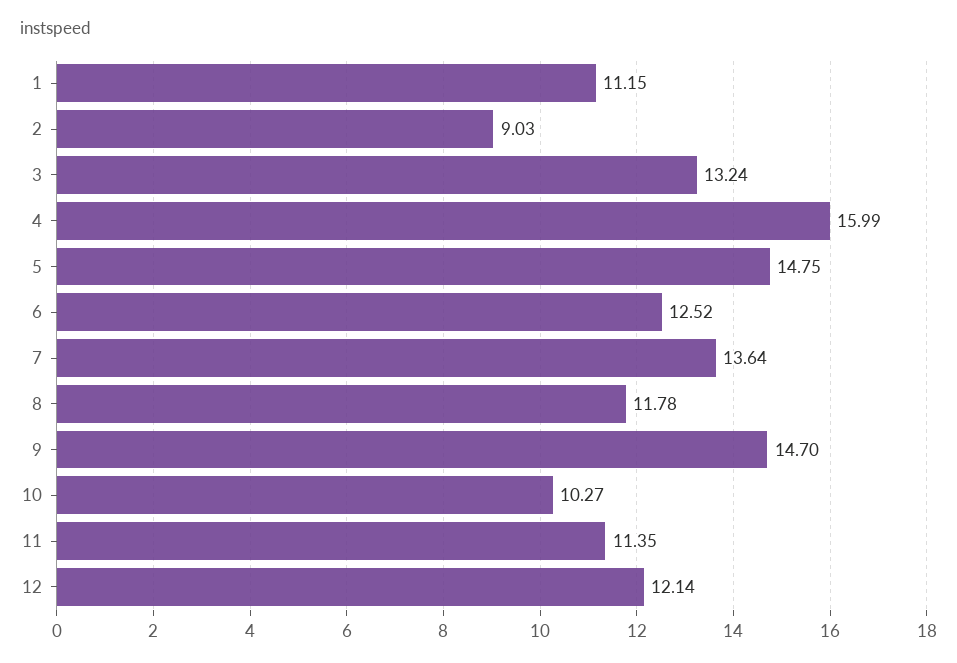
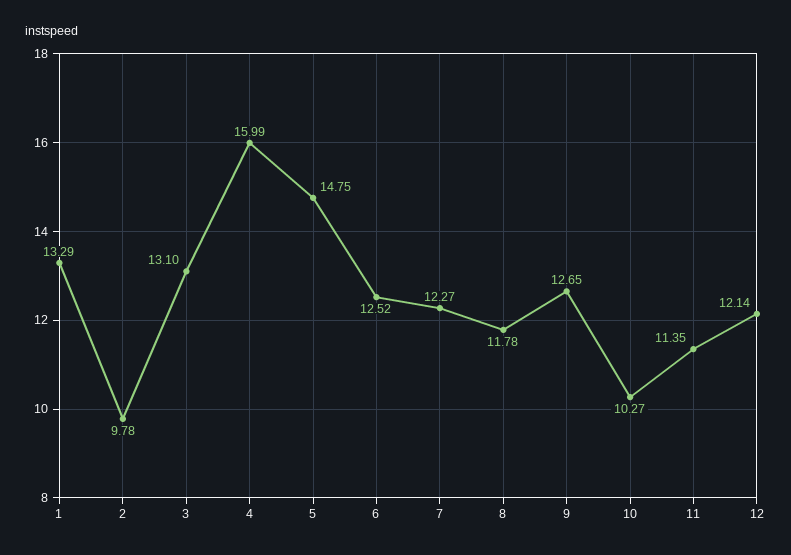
  {
-   "1": 11.15,
+   "1": 13.29,
-   "2": 9.03,
+   "2": 9.78,
-   "3": 13.24,
+   "3": 13.1,
    "4": 15.99,
    "5": 14.75,
    "6": 12.52,
-   "7": 13.64,
+   "7": 12.27,
    "8": 11.78,
-   "9": 14.7,
+   "9": 12.65,
    "10": 10.27,
    "11": 11.35,
    "12": 12.14
  }

